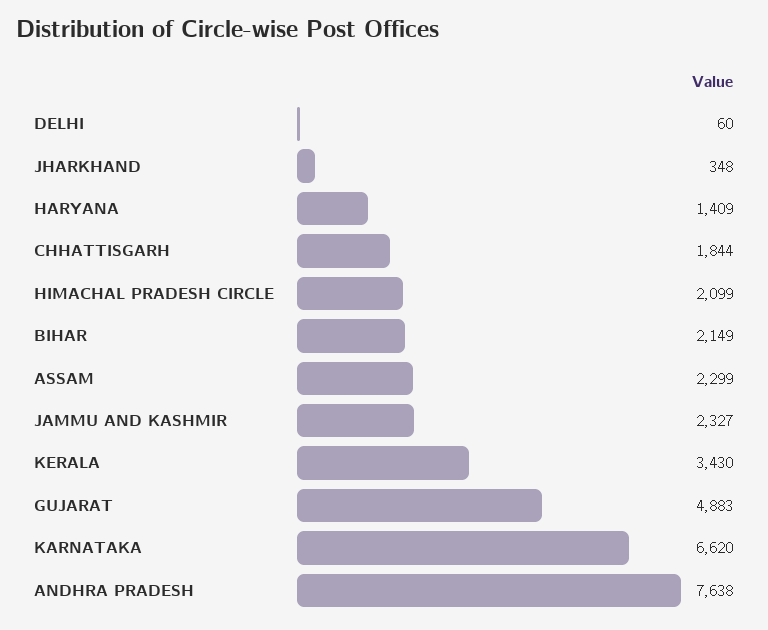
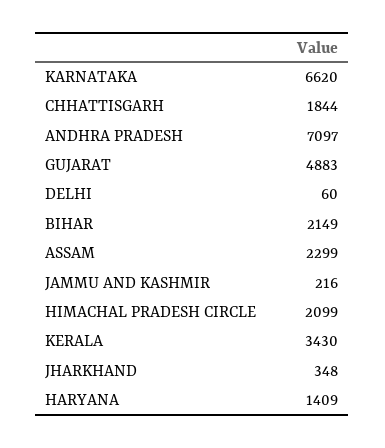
  {
    "DELHI": 60,
    "JHARKHAND": 348,
    "HARYANA": 1409,
    "CHHATTISGARH": 1844,
    "HIMACHAL PRADESH CIRCLE": 2099,
    "BIHAR": 2149,
    "ASSAM": 2299,
-   "JAMMU AND KASHMIR": 2327,
+   "JAMMU AND KASHMIR": 216,
    "KERALA": 3430,
    "GUJARAT": 4883,
    "KARNATAKA": 6620,
-   "ANDHRA PRADESH": 7638
+   "ANDHRA PRADESH": 7097
  }

